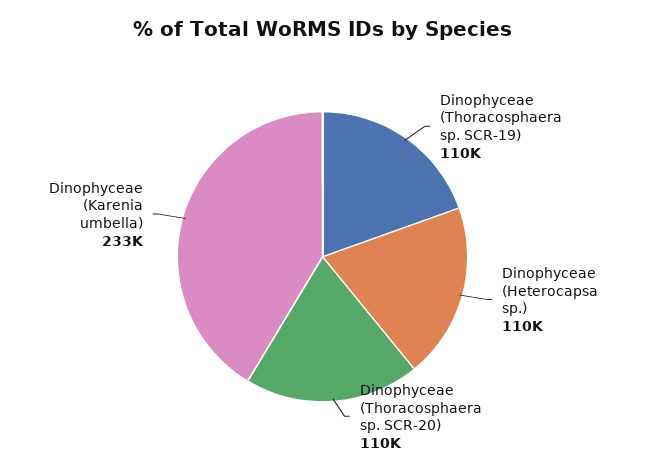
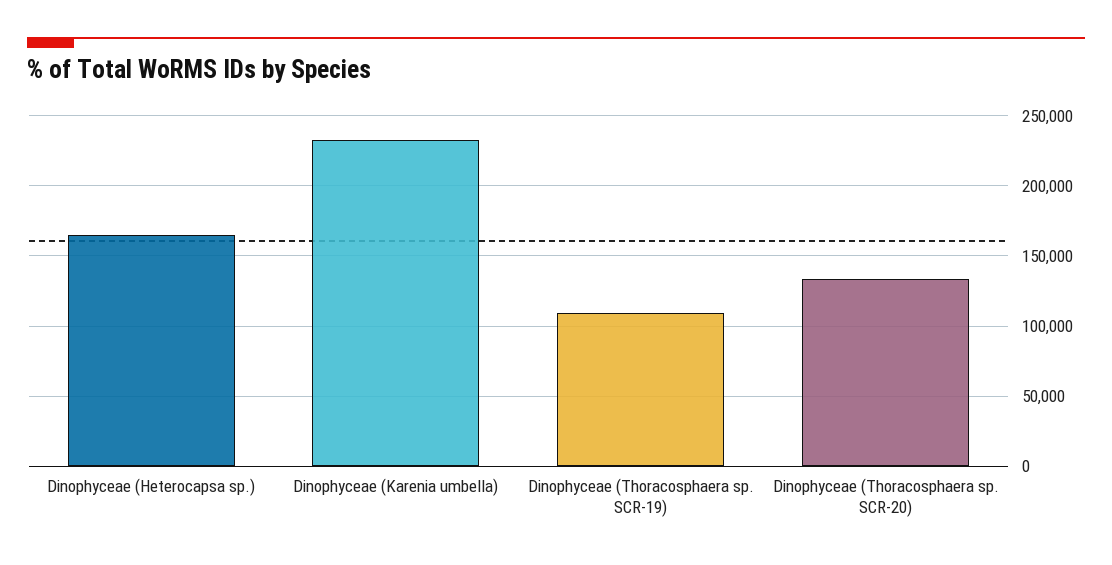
  {
    "Dinophyceae (Thoracosphaera sp. SCR-19)": 110000,
-   "Dinophyceae (Heterocapsa sp.)": 110000,
+   "Dinophyceae (Heterocapsa sp.)": 165000,
-   "Dinophyceae (Thoracosphaera sp. SCR-20)": 110000,
+   "Dinophyceae (Thoracosphaera sp. SCR-20)": 135000,
    "Dinophyceae (Karenia umbella)": 233000
  }

